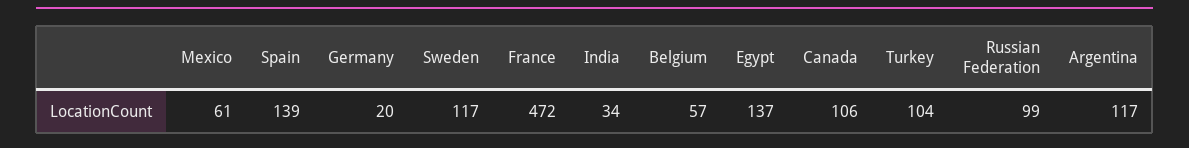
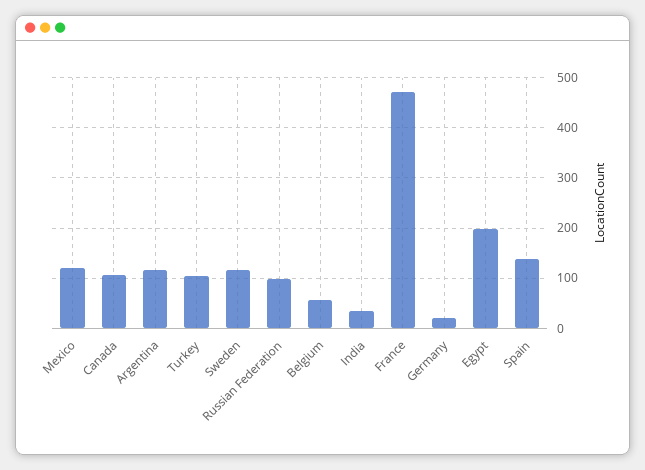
  {
-   "Mexico": 61,
+   "Mexico": 120,
    "Spain": 139,
    "Germany": 20,
    "Sweden": 117,
    "France": 472,
    "India": 34,
    "Belgium": 57,
-   "Egypt": 137,
+   "Egypt": 200,
    "Canada": 106,
    "Turkey": 104,
    "Russian Federation": 99,
    "Argentina": 117
  }

